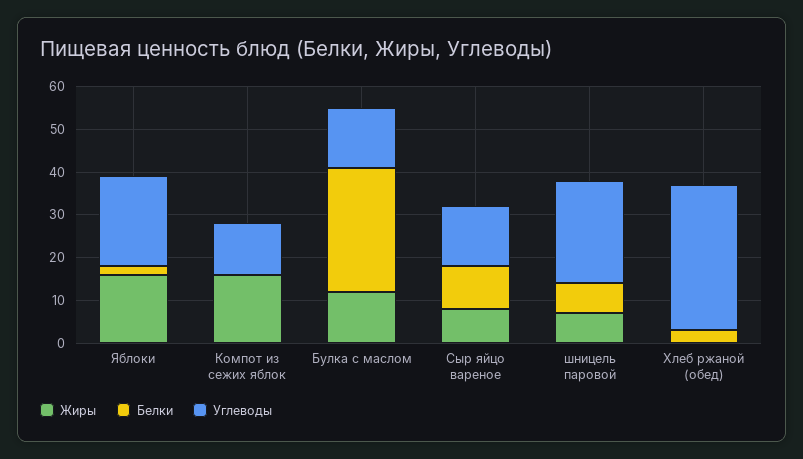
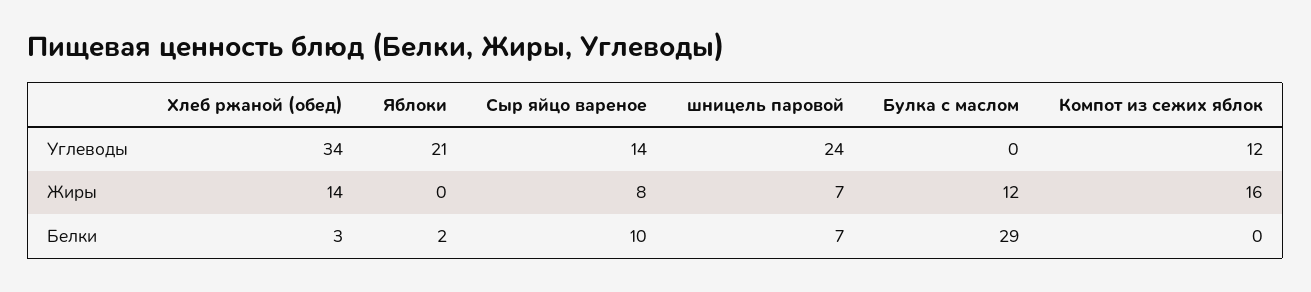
  {
    "Жиры": {
-     "Яблоки": 15,
+     "Яблоки": 0,
      "Компот из сежих яблок": 16,
      "Булка с маслом": 12,
      "Сыр яйцо вареное": 8,
      "шницель паровой": 7,
-     "Хлеб ржаной (обед)": 0
+     "Хлеб ржаной (обед)": 14
    },
    "Белки": {
      "Яблоки": 2,
      "Компот из сежих яблок": 0,
      "Булка с маслом": 29,
      "Сыр яйцо вареное": 10,
      "шницель паровой": 7,
      "Хлеб ржаной (обед)": 3
    },
    "Углеводы": {
      "Яблоки": 21,
      "Компот из сежих яблок": 12,
-     "Булка с маслом": 15,
+     "Булка с маслом": 0,
      "Сыр яйцо вареное": 14,
      "шницель паровой": 24,
      "Хлеб ржаной (обед)": 34
    }
  }

